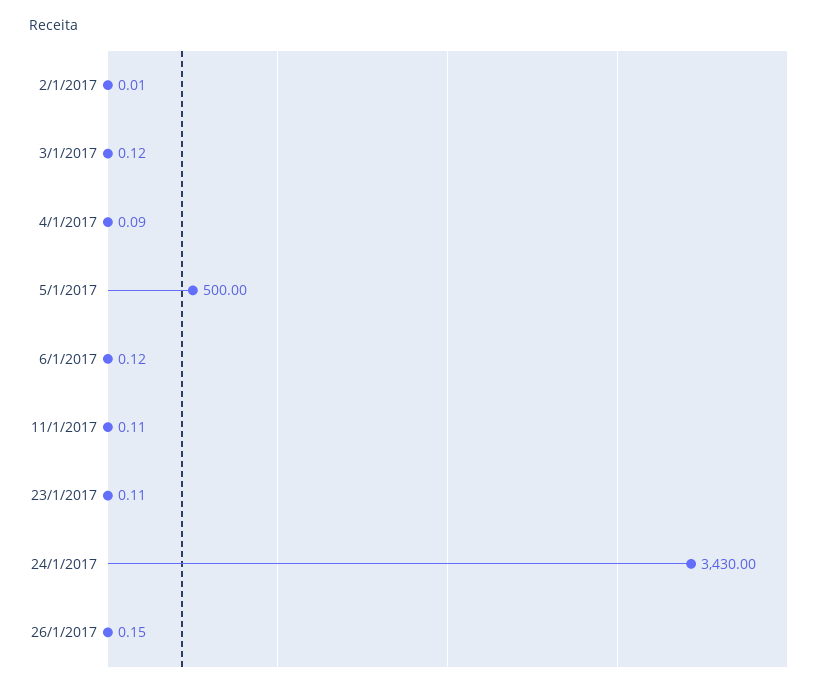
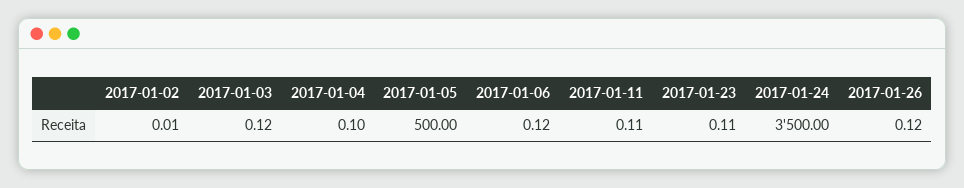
  {
    "2/1/2017": 0.01,
    "3/1/2017": 0.12,
-   "4/1/2017": 0.09,
+   "4/1/2017": 0.1,
    "5/1/2017": 500,
    "6/1/2017": 0.12,
    "11/1/2017": 0.11,
    "23/1/2017": 0.11,
-   "24/1/2017": 3430,
+   "24/1/2017": 3500,
-   "26/1/2017": 0.15
+   "26/1/2017": 0.12
  }

